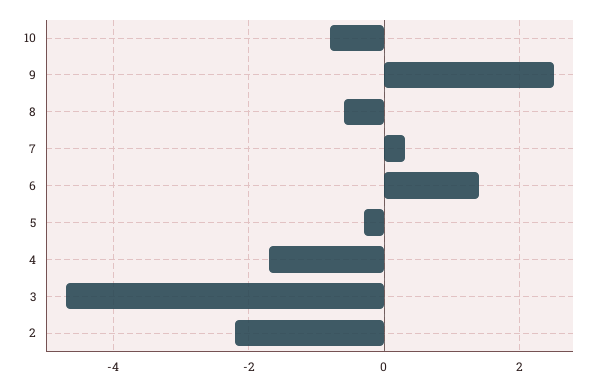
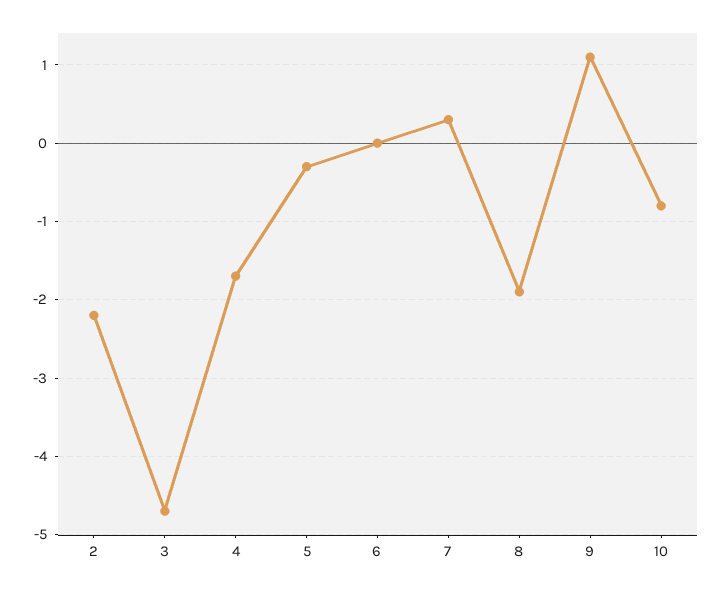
  {
    "10": -0.8,
-   "9": 2.5,
+   "9": 1.1,
-   "8": -0.5,
+   "8": -1.9,
    "7": 0.3,
-   "6": 1.5,
+   "6": 0,
    "5": -0.3,
    "4": -1.7,
    "3": -4.7,
    "2": -2.2
  }

